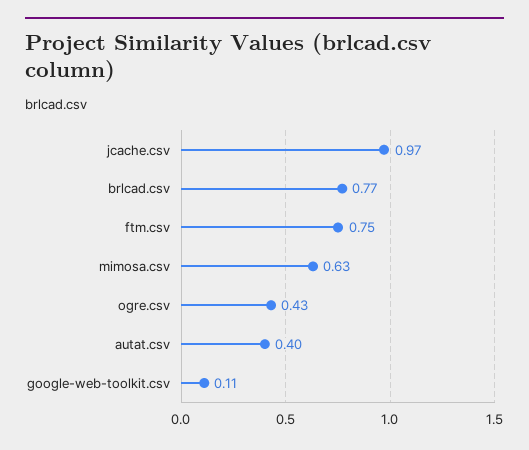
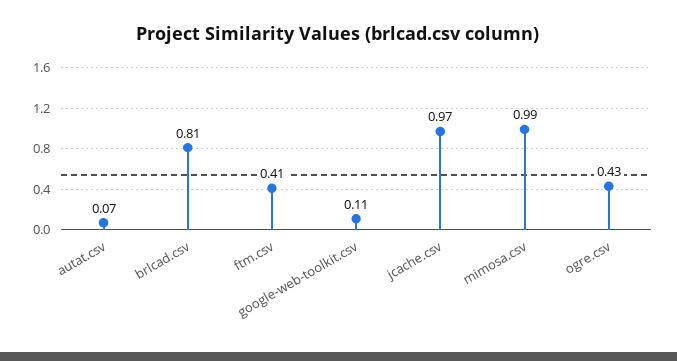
  {
    "jcache.csv": 0.97,
-   "brlcad.csv": 0.77,
+   "brlcad.csv": 0.81,
-   "ftm.csv": 0.75,
+   "ftm.csv": 0.41,
-   "mimosa.csv": 0.63,
+   "mimosa.csv": 0.99,
    "ogre.csv": 0.43,
-   "autat.csv": 0.4,
+   "autat.csv": 0.07,
    "google-web-toolkit.csv": 0.11
  }

